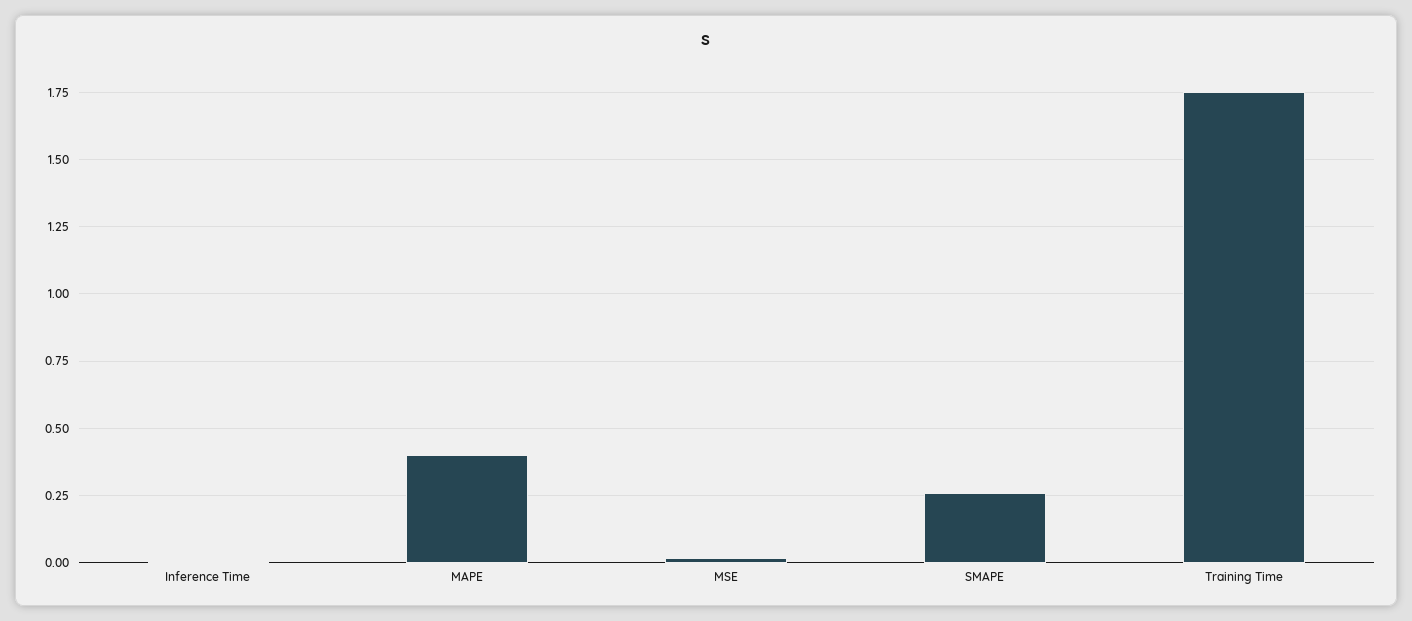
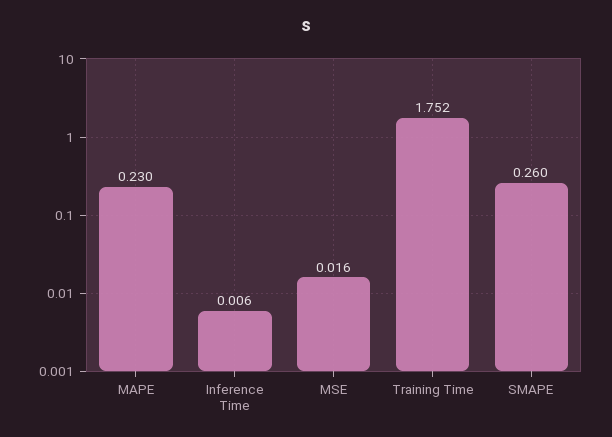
  {
    "Inference Time": 0.006,
-   "MAPE": 0.4,
+   "MAPE": 0.23,
    "MSE": 0.016,
    "SMAPE": 0.26,
    "Training Time": 1.752
  }

